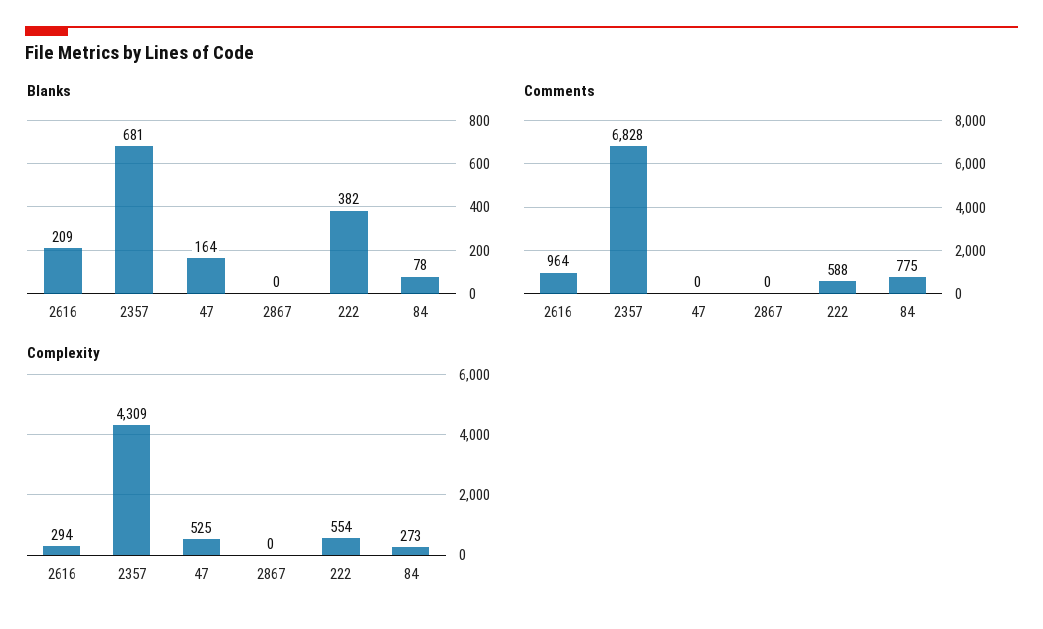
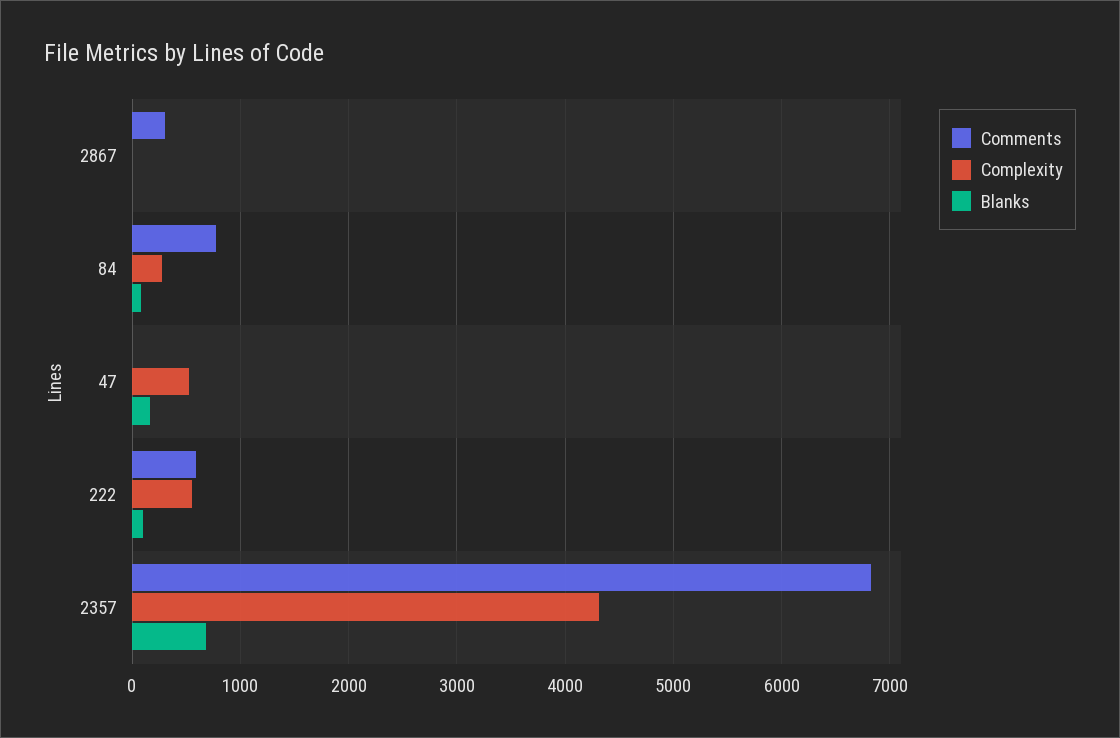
  {
    "Blanks": {
-     "2616": 209,
      "2357": 681,
      "47": 164,
      "2867": 0,
-     "222": 382,
+     "222": 100,
      "84": 78
    },
    "Comments": {
-     "2616": 964,
      "2357": 6828,
      "47": 0,
-     "2867": 0,
+     "2867": 300,
      "222": 588,
      "84": 775
    },
    "Complexity": {
-     "2616": 294,
      "2357": 4309,
      "47": 525,
      "2867": 0,
      "222": 554,
      "84": 273
    }
  }

